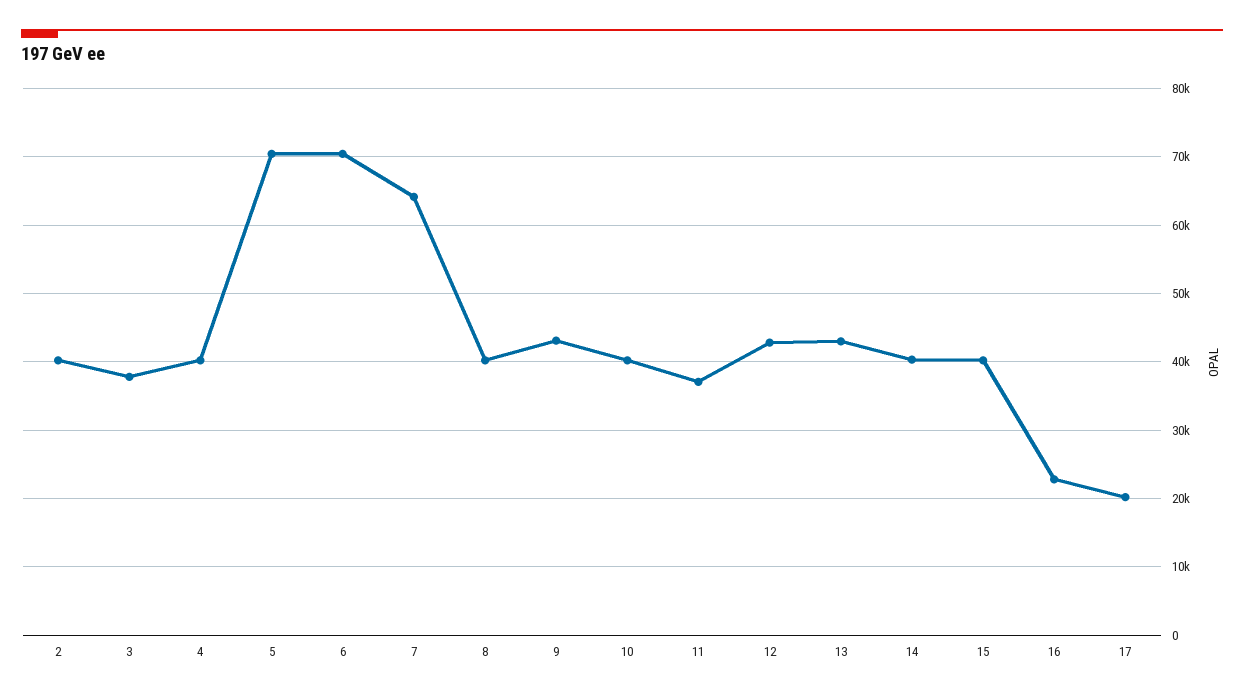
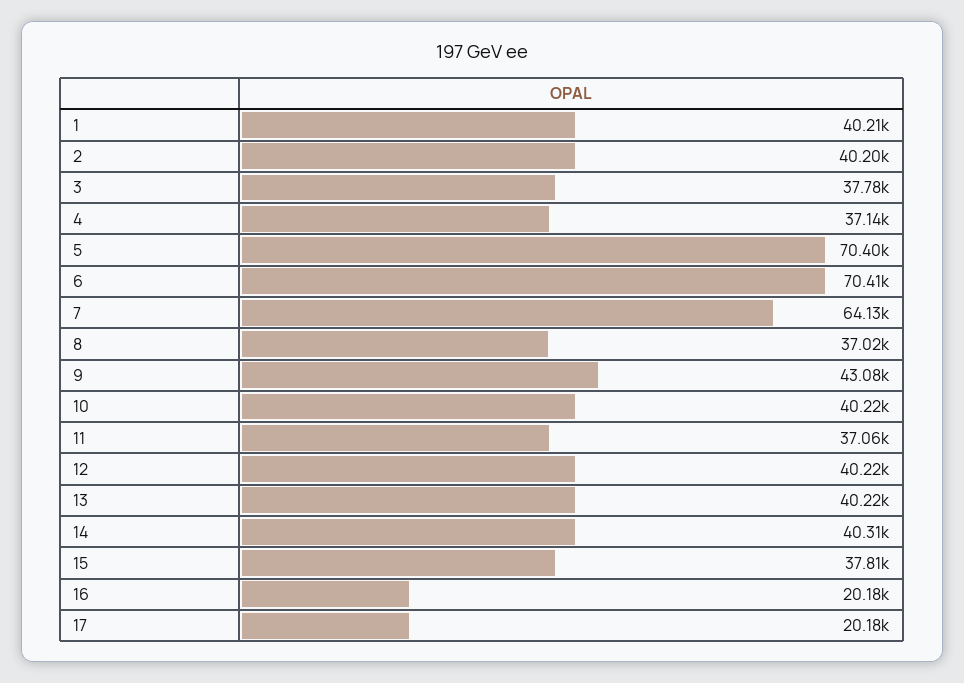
  {
    "2": 40200,
    "3": 37780,
-   "4": 40000,
+   "4": 37140,
    "5": 70400,
    "6": 70410,
    "7": 64130,
-   "8": 40000,
+   "8": 37020,
    "9": 43080,
    "10": 40220,
    "11": 37060,
-   "12": 43000,
+   "12": 40220,
-   "13": 43000,
+   "13": 40220,
    "14": 40310,
-   "15": 40000,
+   "15": 37810,
-   "16": 23000,
+   "16": 20180,
-   "17": 20180
+   "17": 20180,
+   "1": 40210
  }

